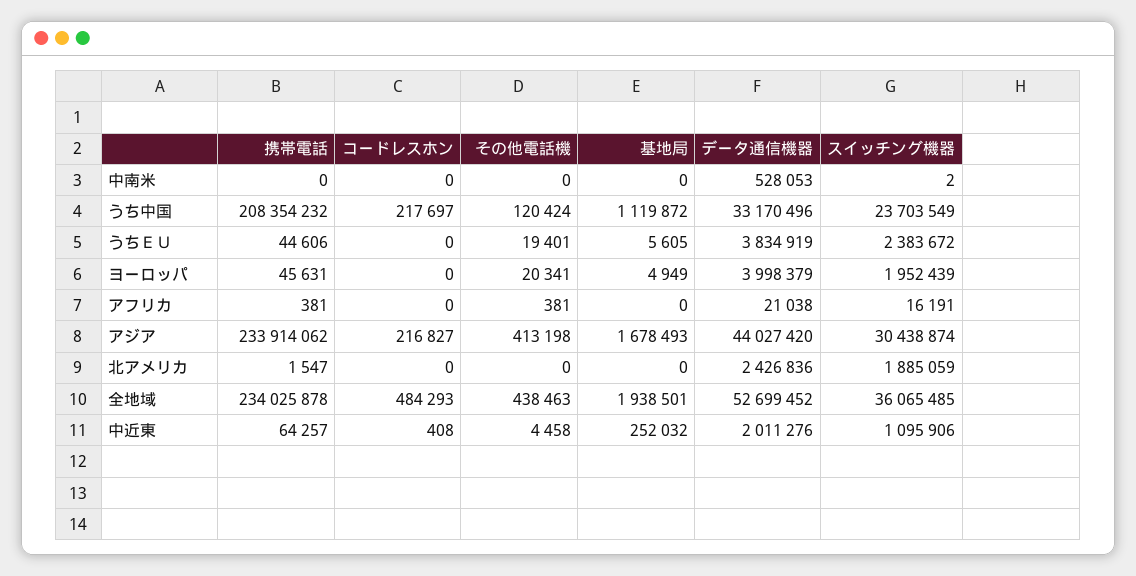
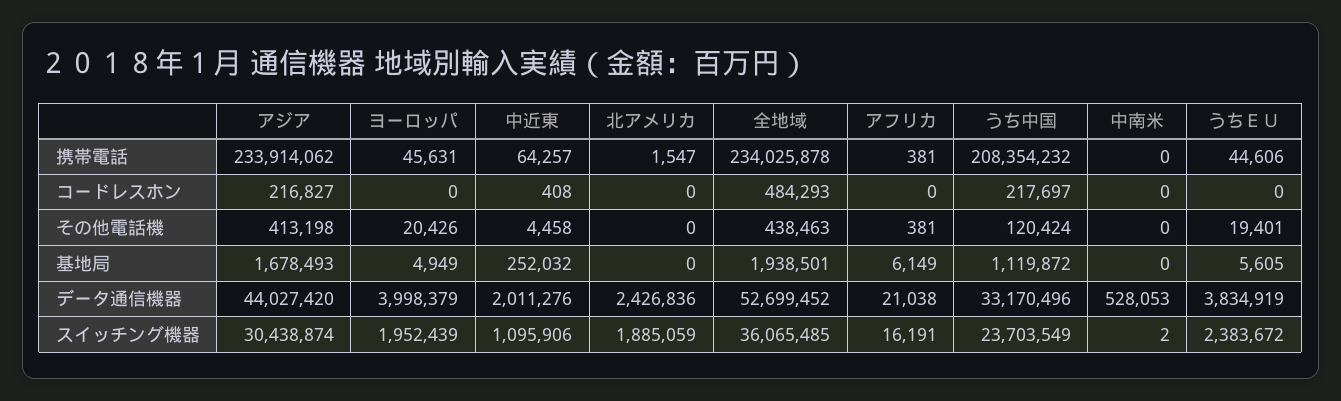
  {
    "携帯電話": {
      "中南米": 0,
      "うち中国": 208354232,
      "うちＥＵ": 44606,
      "ヨーロッパ": 45631,
      "アフリカ": 381,
      "アジア": 233914062,
      "北アメリカ": 1547,
      "全地域": 234025878,
      "中近東": 64257
    },
    "コードレスホン": {
      "中南米": 0,
      "うち中国": 217697,
      "うちＥＵ": 0,
      "ヨーロッパ": 0,
      "アフリカ": 0,
      "アジア": 216827,
      "北アメリカ": 0,
      "全地域": 484293,
      "中近東": 408
    },
    "その他電話機": {
      "中南米": 0,
      "うち中国": 120424,
      "うちＥＵ": 19401,
-     "ヨーロッパ": 20341,
+     "ヨーロッパ": 20426,
      "アフリカ": 381,
      "アジア": 413198,
      "北アメリカ": 0,
      "全地域": 438463,
      "中近東": 4458
    },
    "基地局": {
      "中南米": 0,
      "うち中国": 1119872,
      "うちＥＵ": 5605,
      "ヨーロッパ": 4949,
-     "アフリカ": 0,
+     "アフリカ": 6149,
      "アジア": 1678493,
      "北アメリカ": 0,
      "全地域": 1938501,
      "中近東": 252032
    },
    "データ通信機器": {
      "中南米": 528053,
      "うち中国": 33170496,
      "うちＥＵ": 3834919,
      "ヨーロッパ": 3998379,
      "アフリカ": 21038,
      "アジア": 44027420,
      "北アメリカ": 2426836,
      "全地域": 52699452,
      "中近東": 2011276
    },
    "スイッチング機器": {
      "中南米": 2,
      "うち中国": 23703549,
      "うちＥＵ": 2383672,
      "ヨーロッパ": 1952439,
      "アフリカ": 16191,
      "アジア": 30438874,
      "北アメリカ": 1885059,
      "全地域": 36065485,
      "中近東": 1095906
    }
  }

